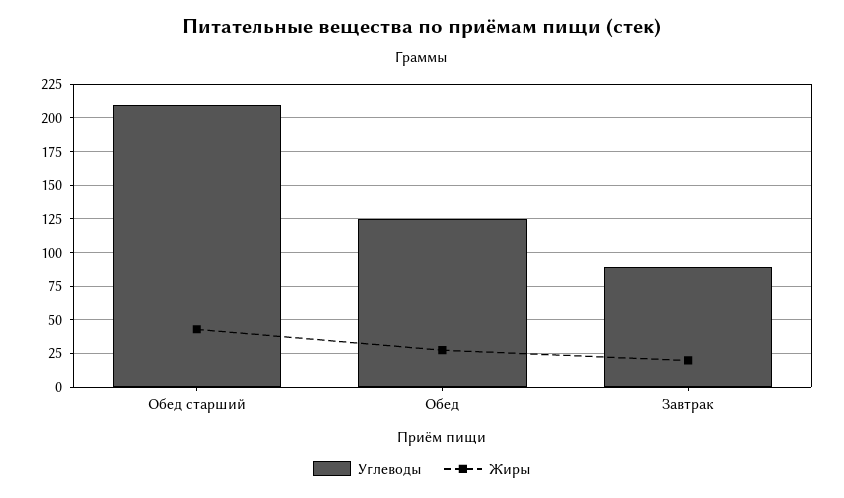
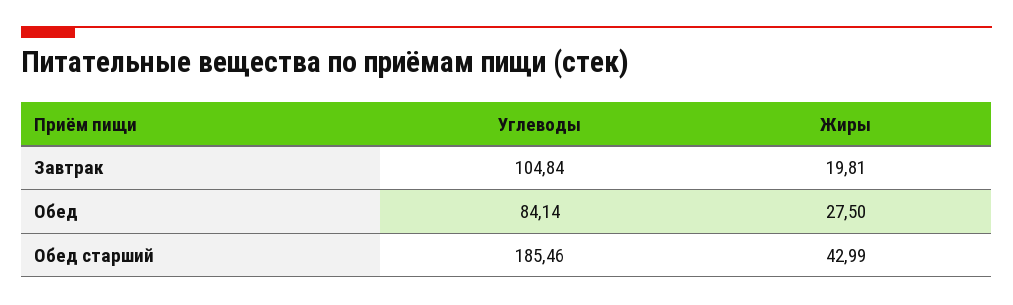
  {
    "Углеводы": {
-     "Обед старший": 210,
+     "Обед старший": 185.46,
-     "Обед": 125,
+     "Обед": 84.14,
-     "Завтрак": 90
+     "Завтрак": 104.84
    },
    "Жиры": {
      "Обед старший": 42.99,
      "Обед": 27.5,
      "Завтрак": 19.81
    }
  }

